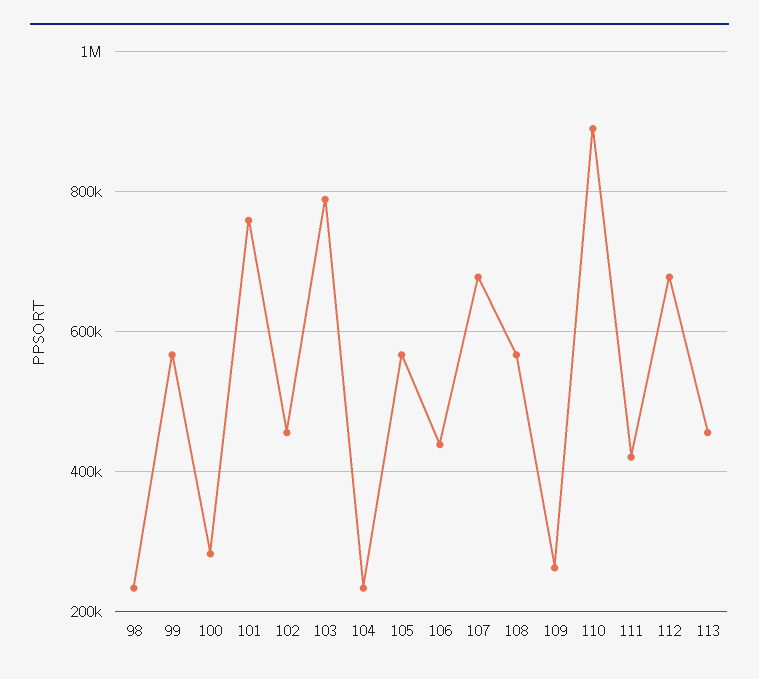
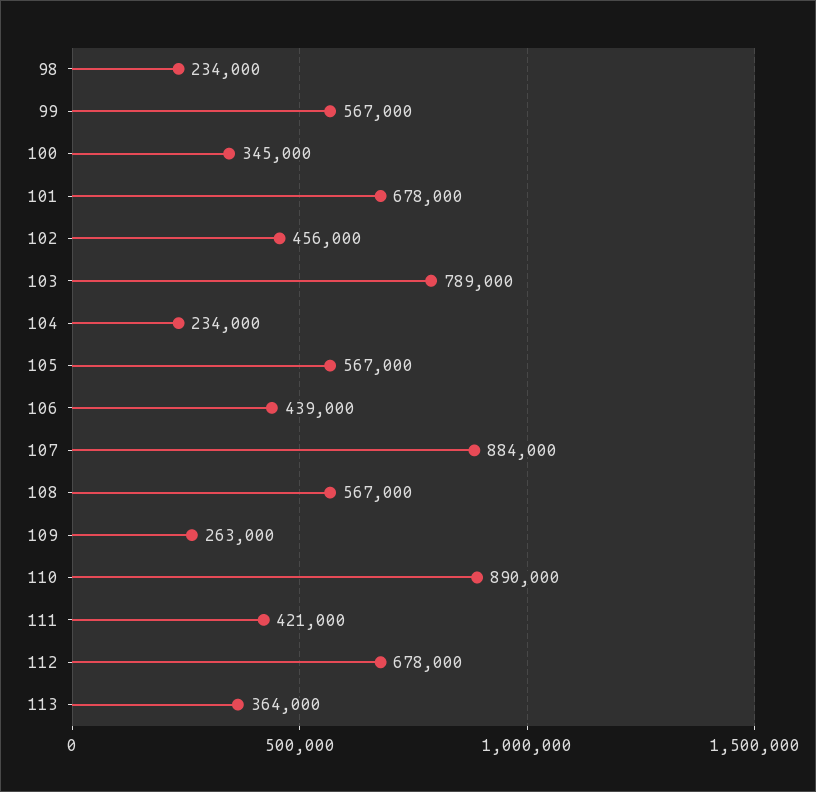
  {
    "98": 234000,
    "99": 567000,
-   "100": 280000,
+   "100": 345000,
-   "101": 760000,
+   "101": 678000,
    "102": 456000,
    "103": 789000,
    "104": 234000,
    "105": 567000,
    "106": 439000,
-   "107": 680000,
+   "107": 884000,
    "108": 567000,
    "109": 263000,
    "110": 890000,
    "111": 421000,
    "112": 678000,
-   "113": 460000
+   "113": 364000
  }

